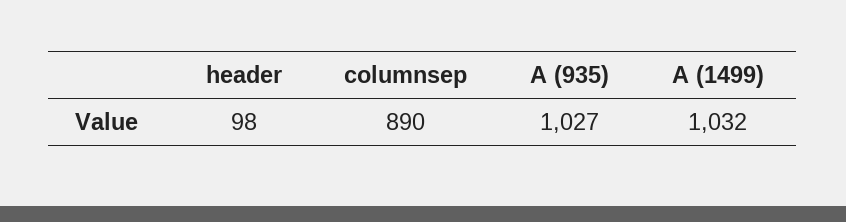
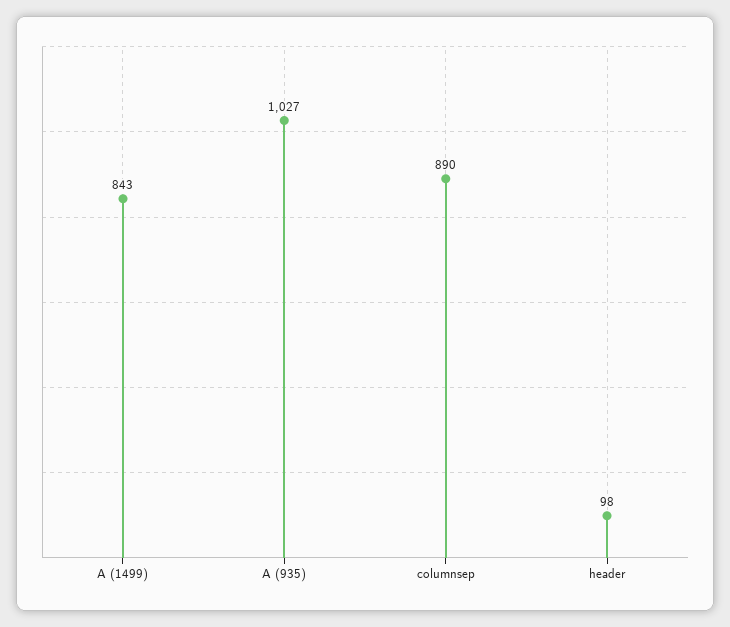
  {
    "header": 98,
    "columnsep": 890,
    "A (935)": 1027,
-   "A (1499)": 1032
+   "A (1499)": 843
  }

